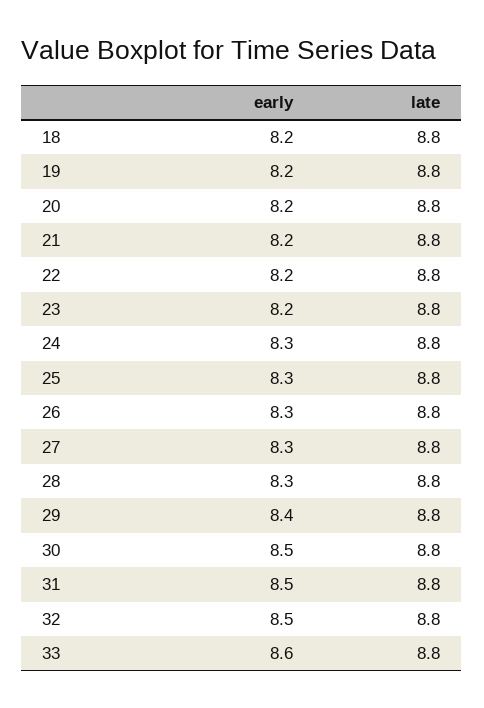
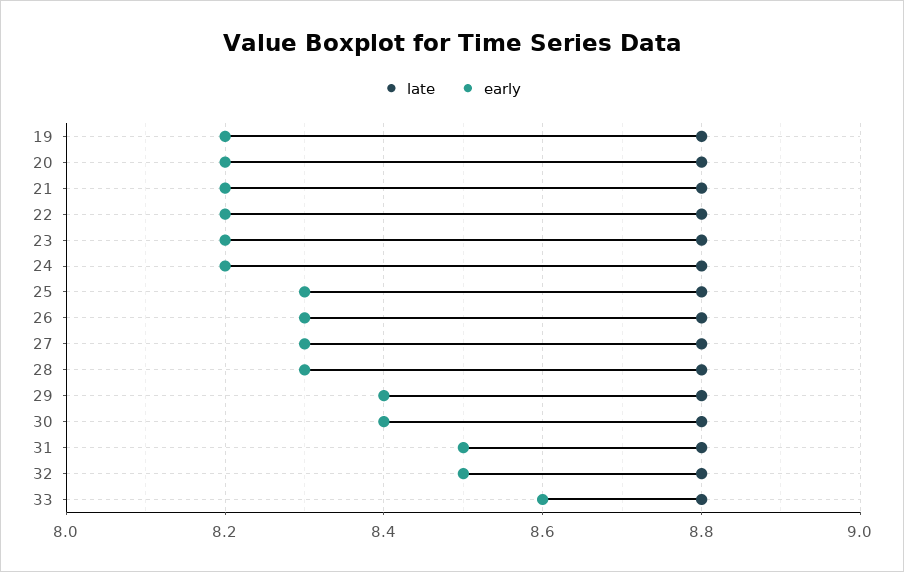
  {
    "early": {
-     "18": 8.2,
      "19": 8.2,
      "20": 8.2,
      "21": 8.2,
      "22": 8.2,
      "23": 8.2,
-     "24": 8.3,
+     "24": 8.2,
      "25": 8.3,
      "26": 8.3,
      "27": 8.3,
      "28": 8.3,
      "29": 8.4,
-     "30": 8.5,
+     "30": 8.4,
      "31": 8.5,
      "32": 8.5,
      "33": 8.6
    },
    "late": {
-     "18": 8.8,
      "19": 8.8,
      "20": 8.8,
      "21": 8.8,
      "22": 8.8,
      "23": 8.8,
      "24": 8.8,
      "25": 8.8,
      "26": 8.8,
      "27": 8.8,
      "28": 8.8,
      "29": 8.8,
      "30": 8.8,
      "31": 8.8,
      "32": 8.8,
      "33": 8.8
    }
  }

